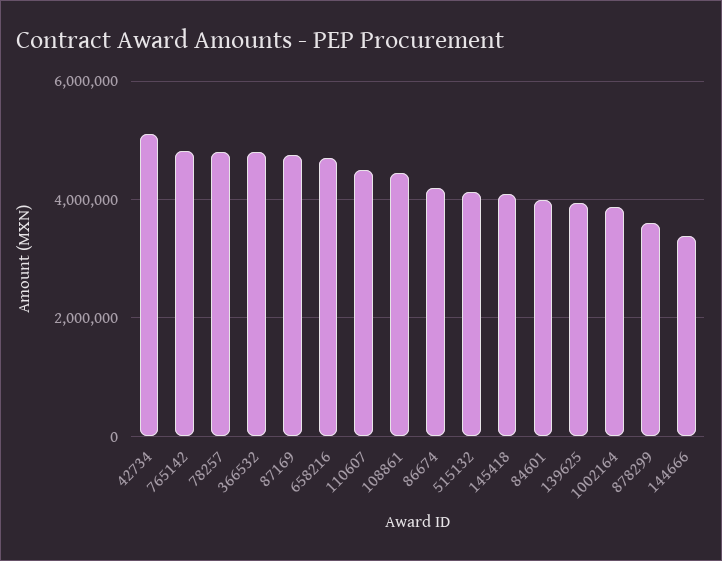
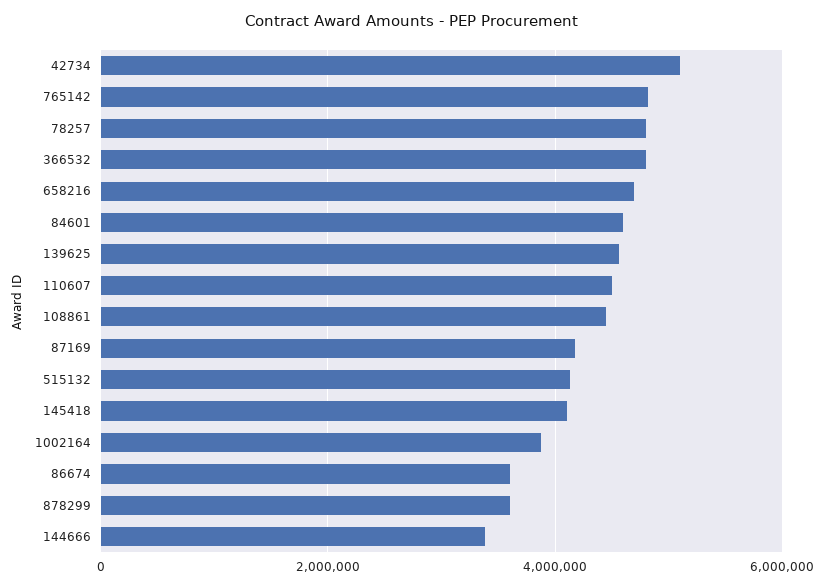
  {
    "42734": 5200000,
    "765142": 4800000,
    "78257": 4800000,
    "366532": 4800000,
-   "87169": 4800000,
+   "87169": 4200000,
    "658216": 4600000,
    "110607": 4600000,
    "108861": 4400000,
-   "86674": 4200000,
+   "86674": 3600000,
    "515132": 4200000,
    "145418": 4200000,
-   "84601": 4000000,
+   "84601": 4600000,
-   "139625": 4000000,
+   "139625": 4600000,
    "1002164": 3800000,
    "878299": 3600000,
    "144666": 3400000
  }

